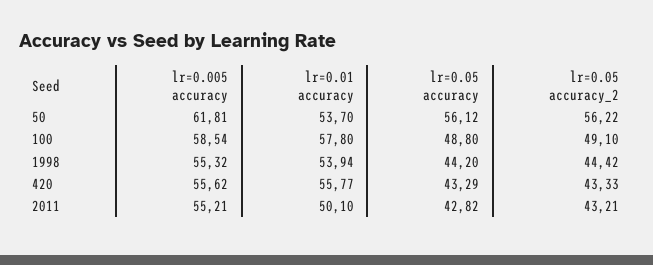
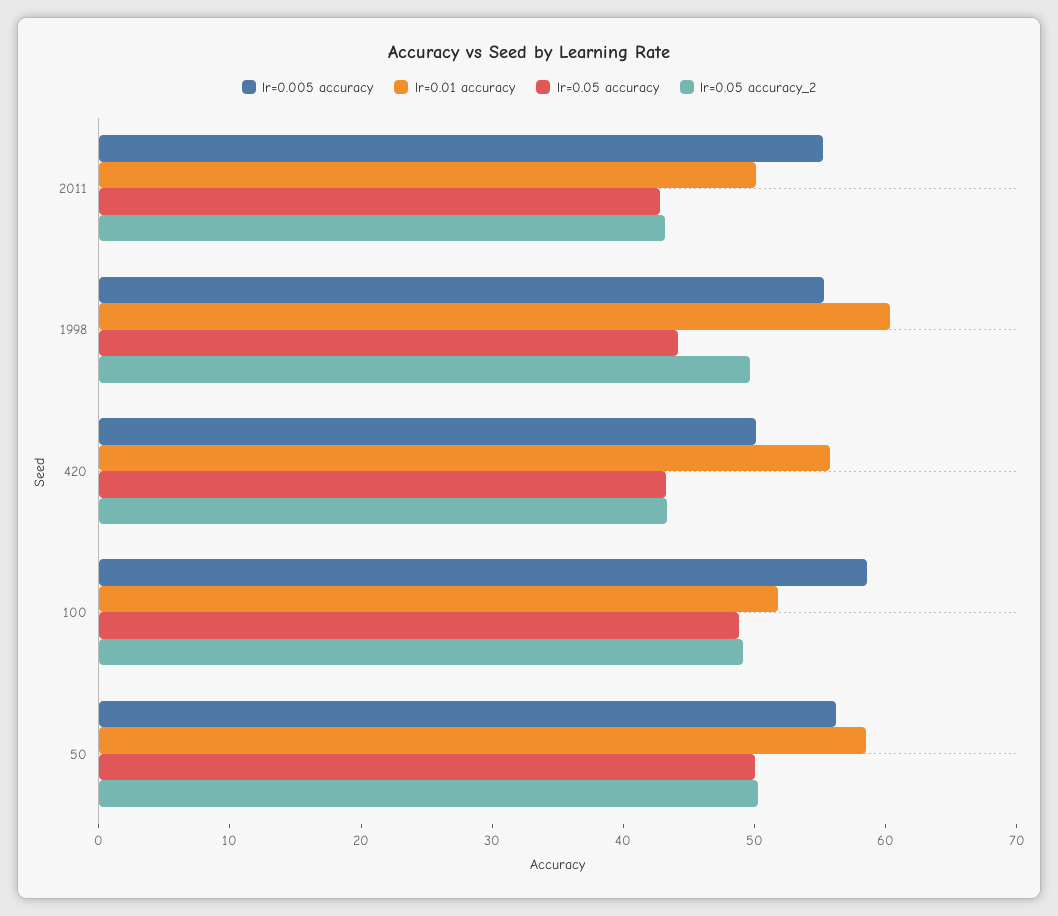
  {
    "lr=0.005 accuracy": {
-     "50": 61.81,
+     "50": 56,
      "100": 58.54,
      "1998": 55.32,
-     "420": 55.62,
+     "420": 50,
      "2011": 55.21
    },
    "lr=0.01 accuracy": {
-     "50": 53.7,
+     "50": 58,
-     "100": 57.8,
+     "100": 52,
-     "1998": 53.94,
+     "1998": 60,
      "420": 55.77,
      "2011": 50.1
    },
    "lr=0.05 accuracy": {
-     "50": 56.12,
+     "50": 50,
      "100": 48.8,
      "1998": 44.2,
      "420": 43.29,
      "2011": 42.82
    },
    "lr=0.05 accuracy_2": {
-     "50": 56.22,
+     "50": 50,
      "100": 49.1,
-     "1998": 44.42,
+     "1998": 50,
      "420": 43.33,
      "2011": 43.21
    }
  }

